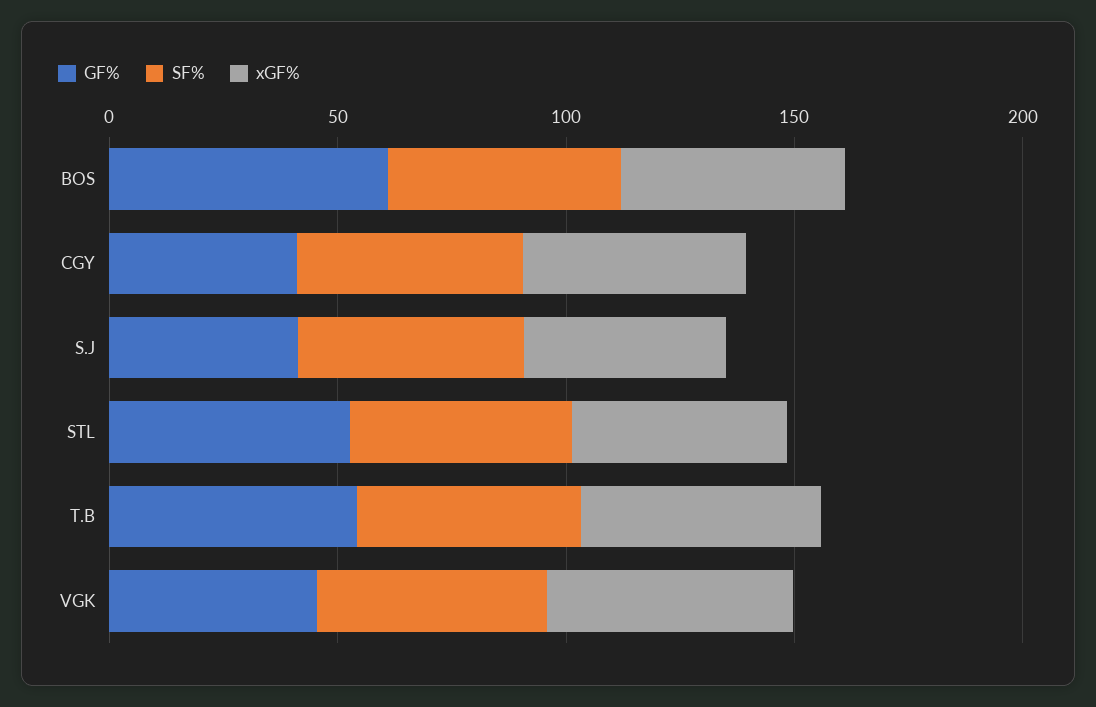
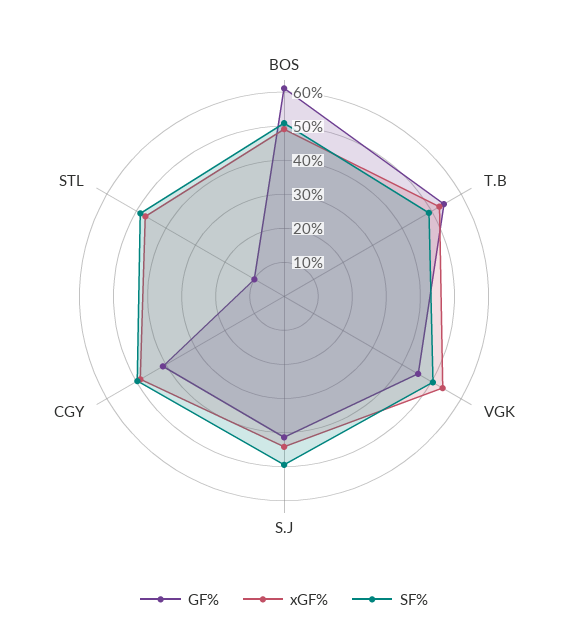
  {
    "GF%": {
      "BOS": 60,
      "CGY": 40,
      "S.J": 42.5,
-     "STL": 50,
+     "STL": 10,
      "T.B": 55,
      "VGK": 45
    },
    "SF%": {
      "BOS": 50,
      "CGY": 50,
      "S.J": 50,
      "STL": 47.5,
      "T.B": 50,
      "VGK": 50
    },
    "xGF%": {
      "BOS": 50,
      "CGY": 47.5,
      "S.J": 45,
      "STL": 47.5,
      "T.B": 52.5,
      "VGK": 55
    }
  }

